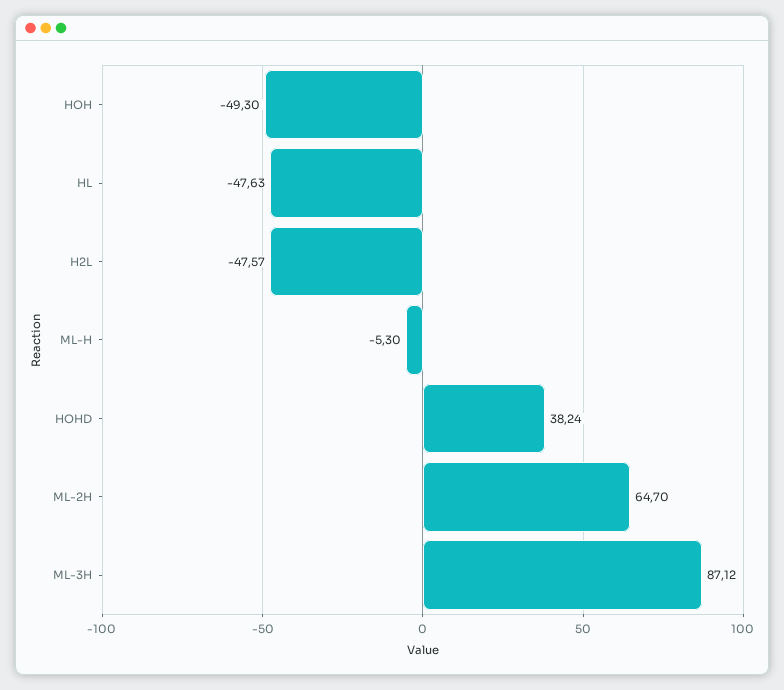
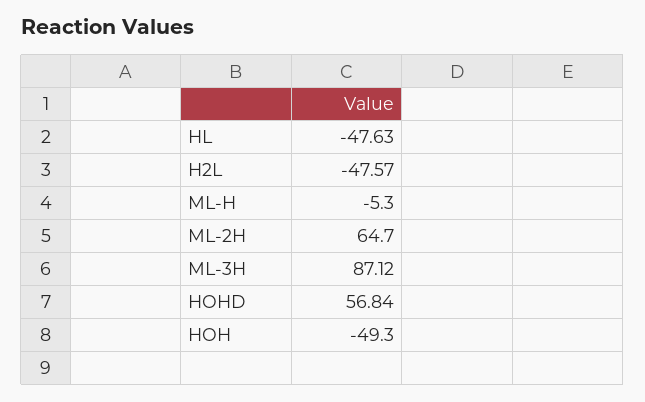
  {
    "HOH": -49.3,
    "HL": -47.63,
    "H2L": -47.57,
    "ML-H": -5.3,
-   "HOHD": 38.24,
+   "HOHD": 56.84,
    "ML-2H": 64.7,
    "ML-3H": 87.12
  }

